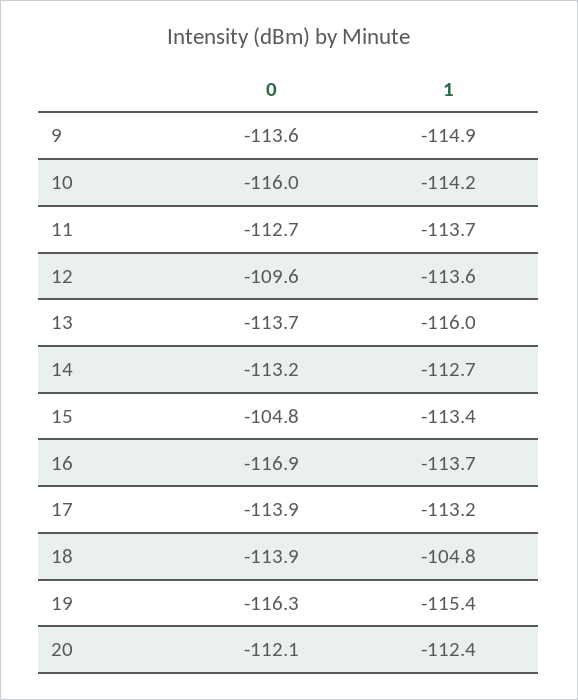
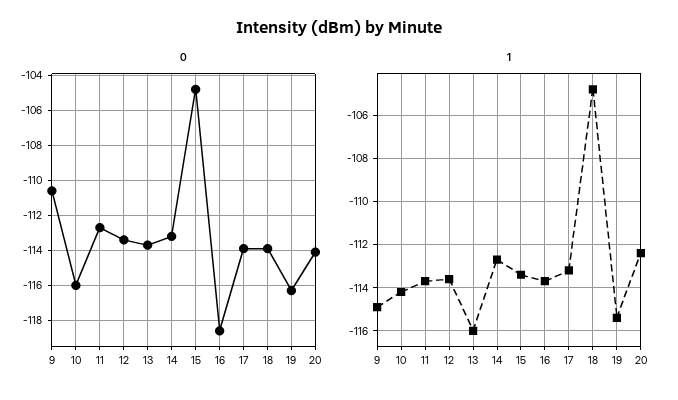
  {
    "0": {
-     "9": -113.6,
+     "9": -110.5,
      "10": -116,
      "11": -112.7,
-     "12": -109.6,
+     "12": -113.5,
      "13": -113.7,
      "14": -113.2,
      "15": -104.8,
-     "16": -116.9,
+     "16": -118.5,
      "17": -113.9,
      "18": -113.9,
      "19": -116.3,
-     "20": -112.1
+     "20": -114
    },
    "1": {
      "9": -114.9,
      "10": -114.2,
      "11": -113.7,
      "12": -113.6,
      "13": -116,
      "14": -112.7,
      "15": -113.4,
      "16": -113.7,
      "17": -113.2,
      "18": -104.8,
      "19": -115.4,
      "20": -112.4
    }
  }

